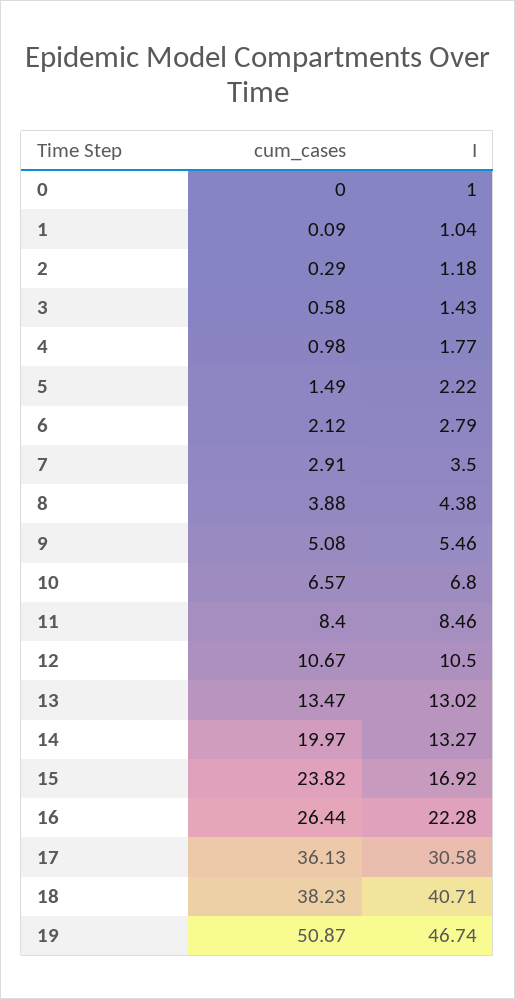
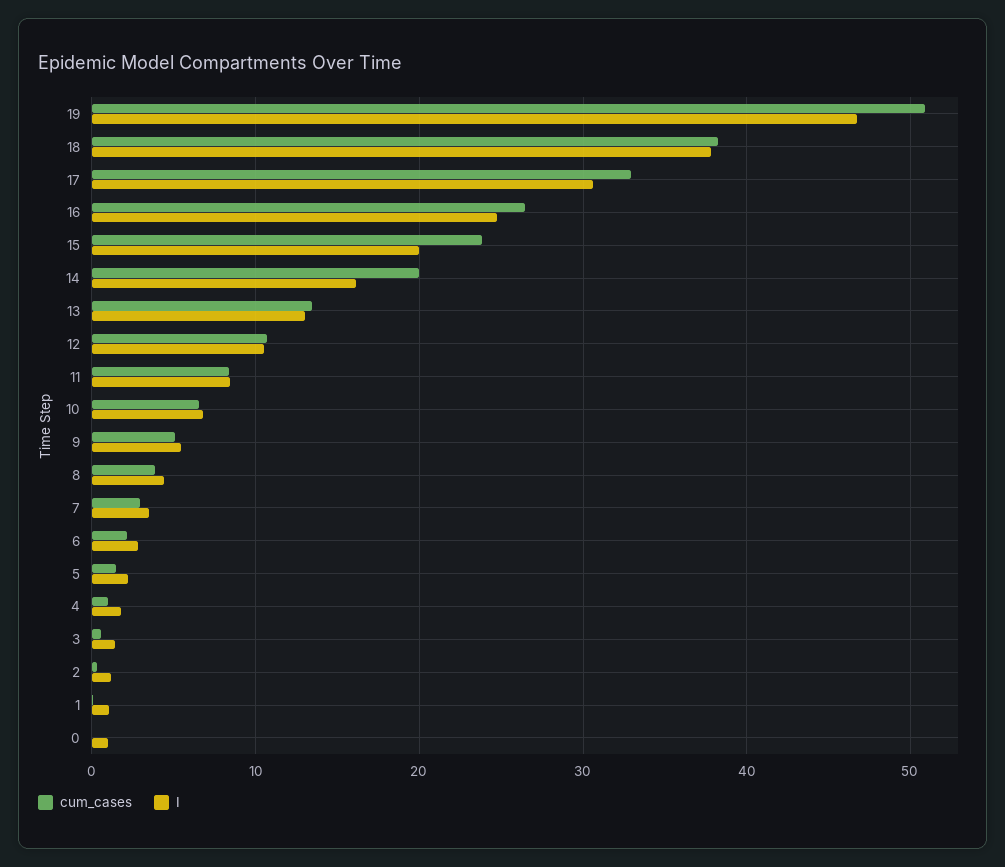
  {
    "cum_cases": {
      "0": 0,
      "1": 0.09,
      "2": 0.29,
      "3": 0.58,
      "4": 0.98,
      "5": 1.49,
      "6": 2.12,
      "7": 2.91,
      "8": 3.88,
      "9": 5.08,
      "10": 6.57,
      "11": 8.4,
      "12": 10.67,
      "13": 13.47,
      "14": 19.97,
      "15": 23.82,
      "16": 26.44,
-     "17": 36.13,
+     "17": 33,
      "18": 38.23,
      "19": 50.87
    },
    "I": {
      "0": 1,
      "1": 1.04,
      "2": 1.18,
      "3": 1.43,
      "4": 1.77,
      "5": 2.22,
      "6": 2.79,
      "7": 3.5,
      "8": 4.38,
      "9": 5.46,
      "10": 6.8,
      "11": 8.46,
      "12": 10.5,
      "13": 13.02,
-     "14": 13.27,
+     "14": 16,
-     "15": 16.92,
+     "15": 20,
-     "16": 22.28,
+     "16": 25,
      "17": 30.58,
-     "18": 40.71,
+     "18": 38,
      "19": 46.74
    }
  }

